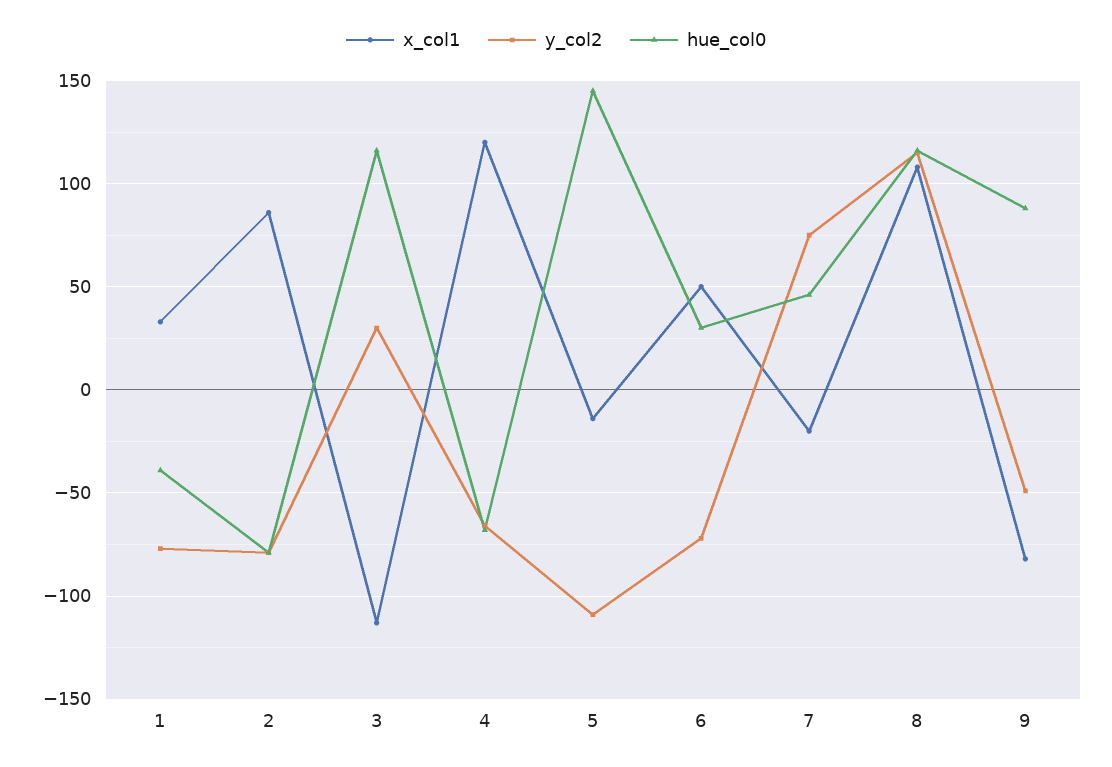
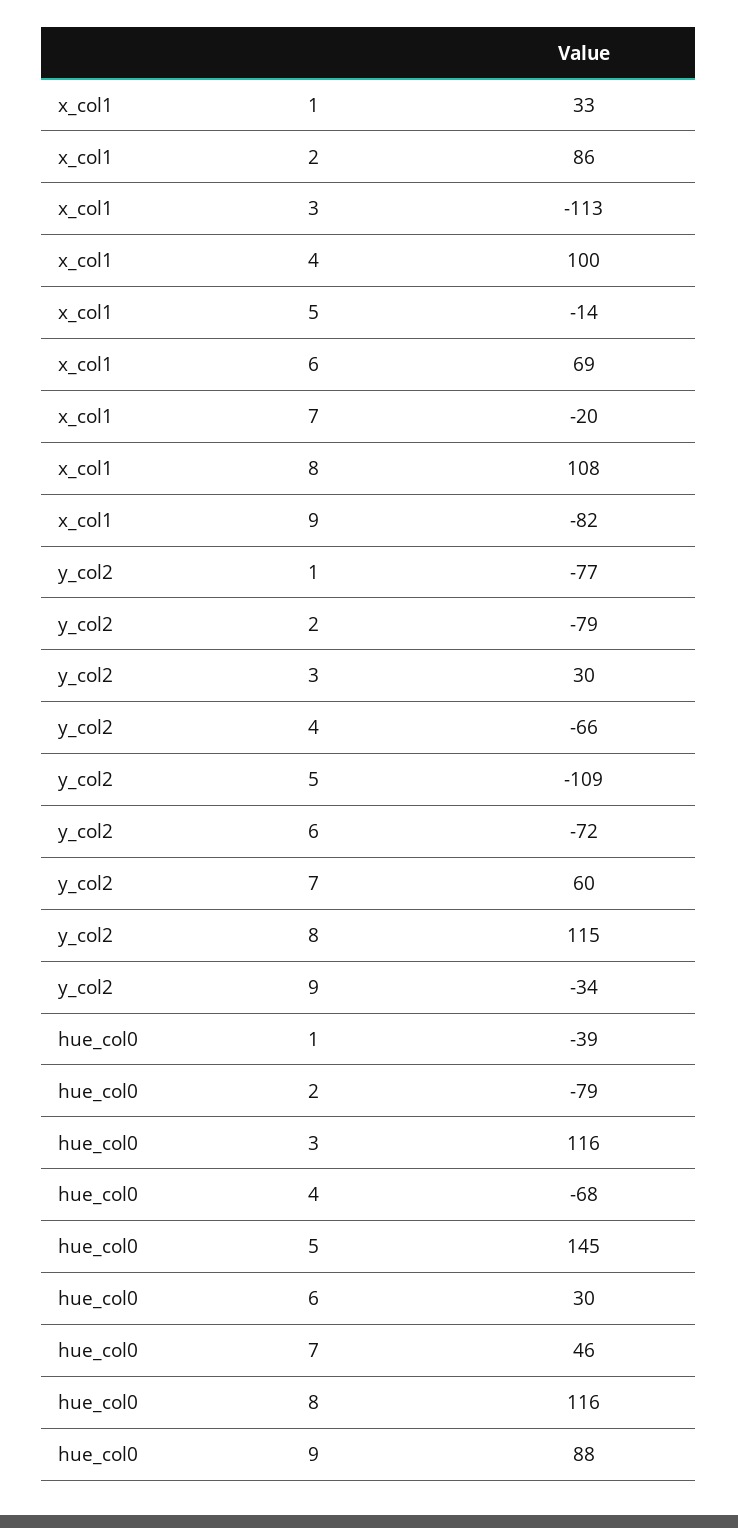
  {
    "x_col1": {
      "1": 33,
      "2": 86,
      "3": -113,
-     "4": 120,
+     "4": 100,
      "5": -14,
-     "6": 50,
+     "6": 69,
      "7": -20,
      "8": 108,
      "9": -82
    },
    "y_col2": {
      "1": -77,
      "2": -79,
      "3": 30,
      "4": -66,
      "5": -109,
      "6": -72,
-     "7": 75,
+     "7": 60,
      "8": 115,
-     "9": -50
+     "9": -34
    },
    "hue_col0": {
      "1": -39,
      "2": -79,
      "3": 116,
      "4": -68,
      "5": 145,
      "6": 30,
      "7": 46,
      "8": 116,
      "9": 88
    }
  }

